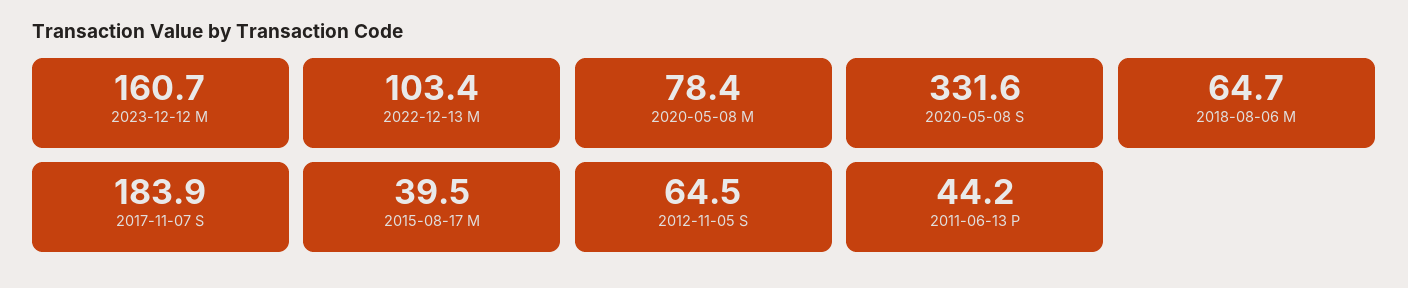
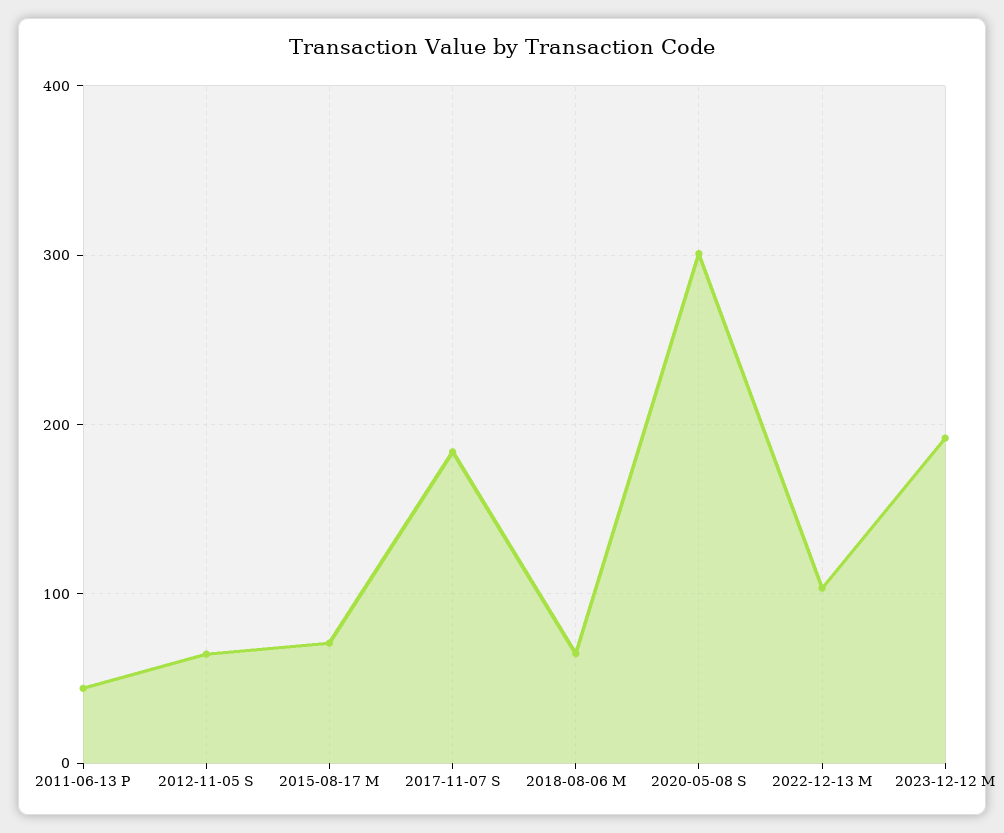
  {
-   "2023-12-12 M": 160.7,
+   "2023-12-12 M": 190,
    "2022-12-13 M": 103.4,
-   "2020-05-08 M": 78.4,
-   "2020-05-08 S": 331.6,
+   "2020-05-08 S": 300,
    "2018-08-06 M": 64.7,
    "2017-11-07 S": 183.9,
-   "2015-08-17 M": 39.5,
+   "2015-08-17 M": 70,
    "2012-11-05 S": 64.5,
    "2011-06-13 P": 44.2
  }

